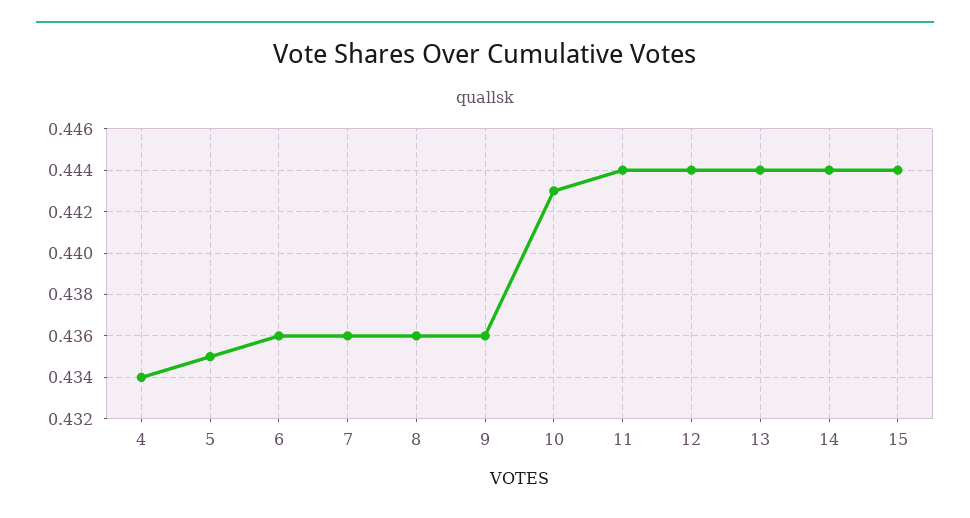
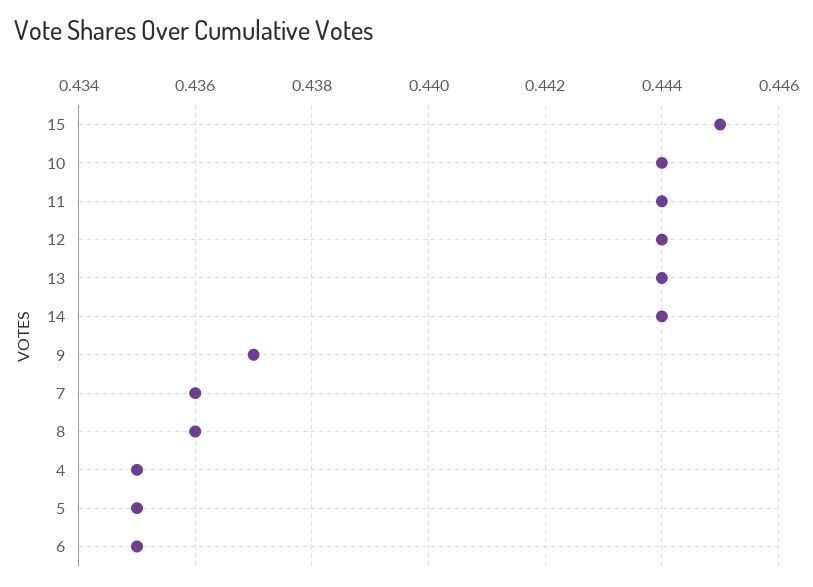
  {
-   "4": 0.434,
+   "4": 0.435,
    "5": 0.435,
-   "6": 0.436,
+   "6": 0.435,
    "7": 0.436,
    "8": 0.436,
-   "9": 0.436,
+   "9": 0.437,
-   "10": 0.443,
+   "10": 0.444,
    "11": 0.444,
    "12": 0.444,
    "13": 0.444,
    "14": 0.444,
-   "15": 0.444
+   "15": 0.445
  }

